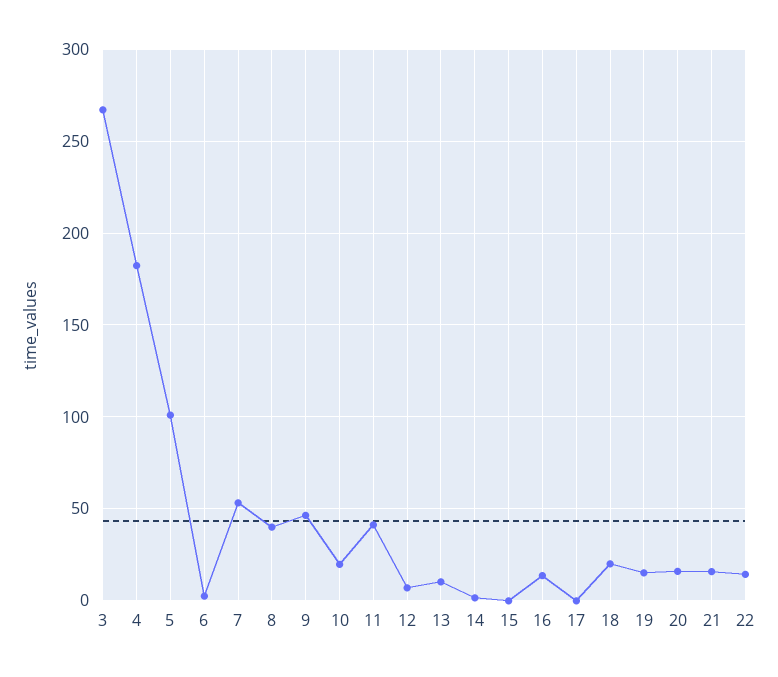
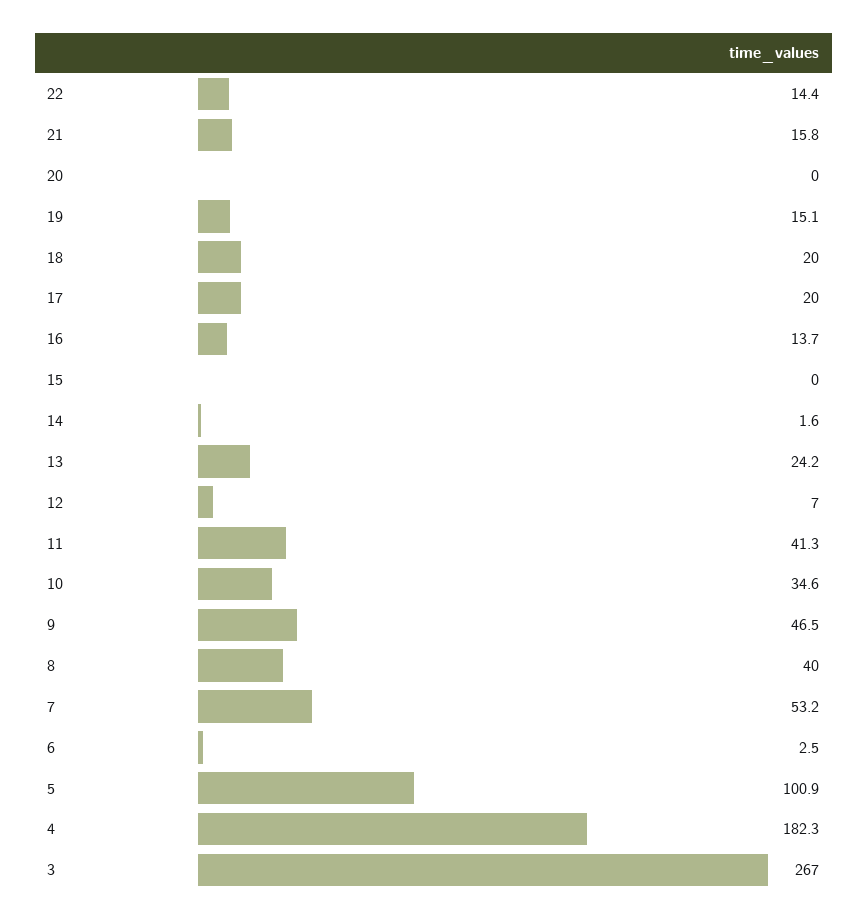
  {
    "3": 267,
    "4": 182.3,
    "5": 100.9,
    "6": 2.5,
    "7": 53.2,
    "8": 40,
    "9": 46.5,
-   "10": 20,
+   "10": 34.6,
    "11": 41.3,
    "12": 7,
-   "13": 10,
+   "13": 24.2,
    "14": 1.6,
    "15": 0,
    "16": 13.7,
-   "17": 0,
+   "17": 20,
    "18": 20,
    "19": 15.1,
-   "20": 15,
+   "20": 0,
    "21": 15.8,
    "22": 14.4
  }

